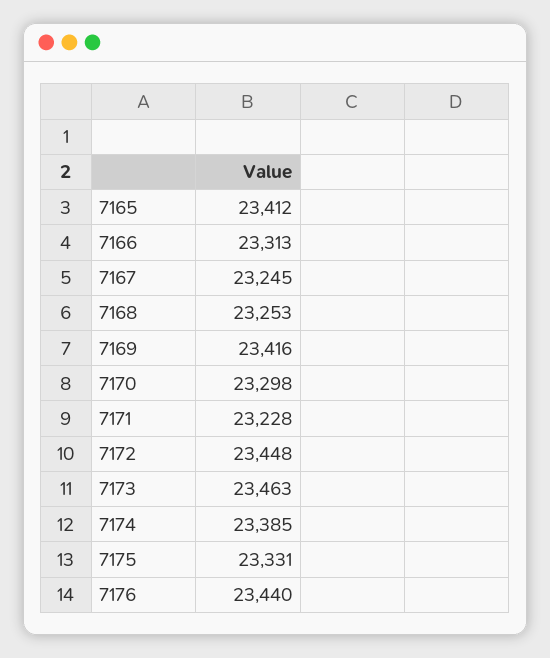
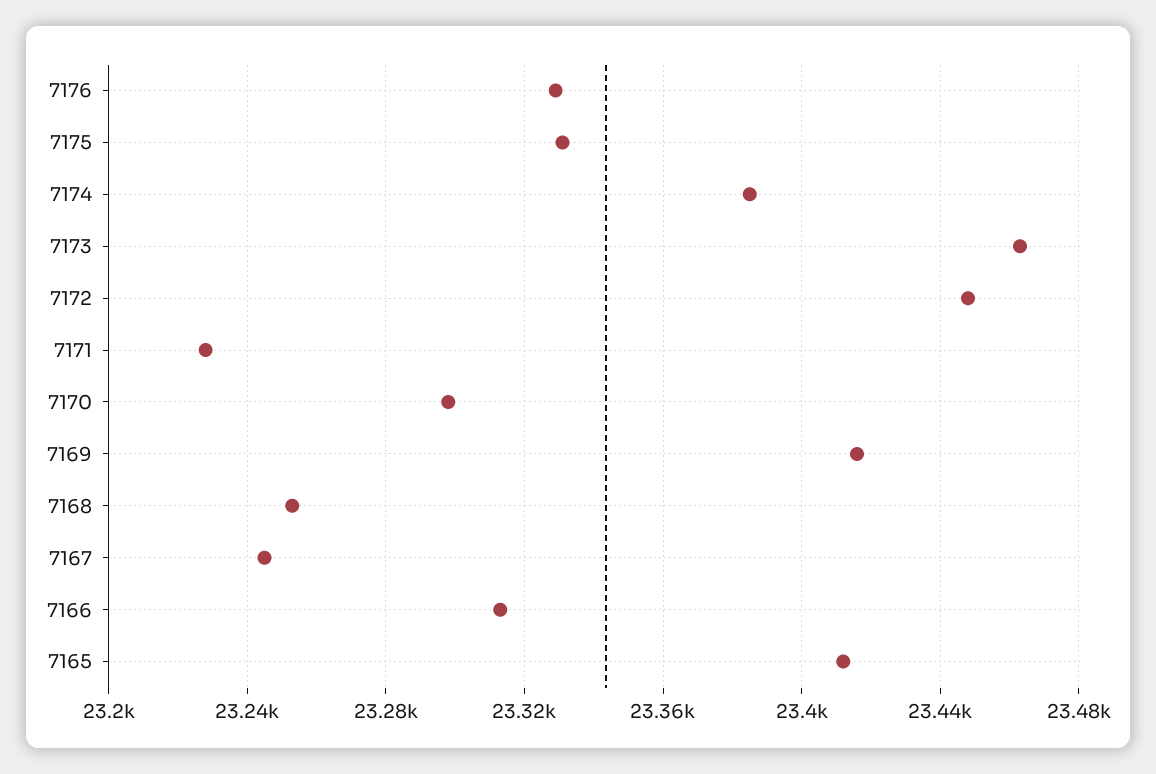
  {
    "7165": 23412,
    "7166": 23313,
    "7167": 23245,
    "7168": 23253,
    "7169": 23416,
    "7170": 23298,
    "7171": 23228,
    "7172": 23448,
    "7173": 23463,
    "7174": 23385,
    "7175": 23331,
-   "7176": 23440
+   "7176": 23330
  }

